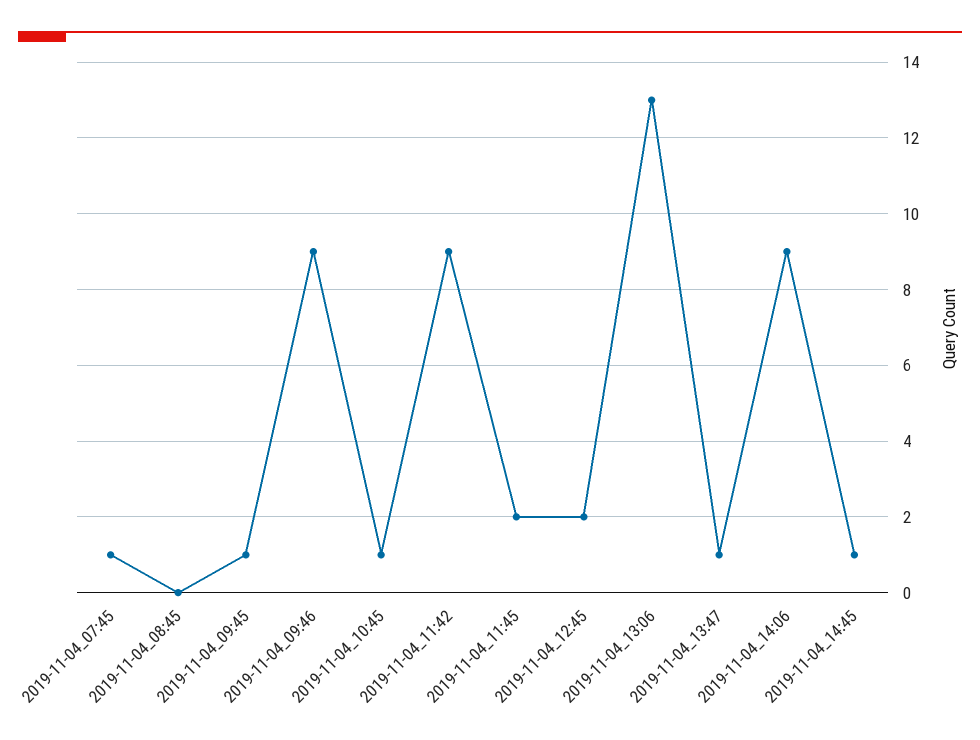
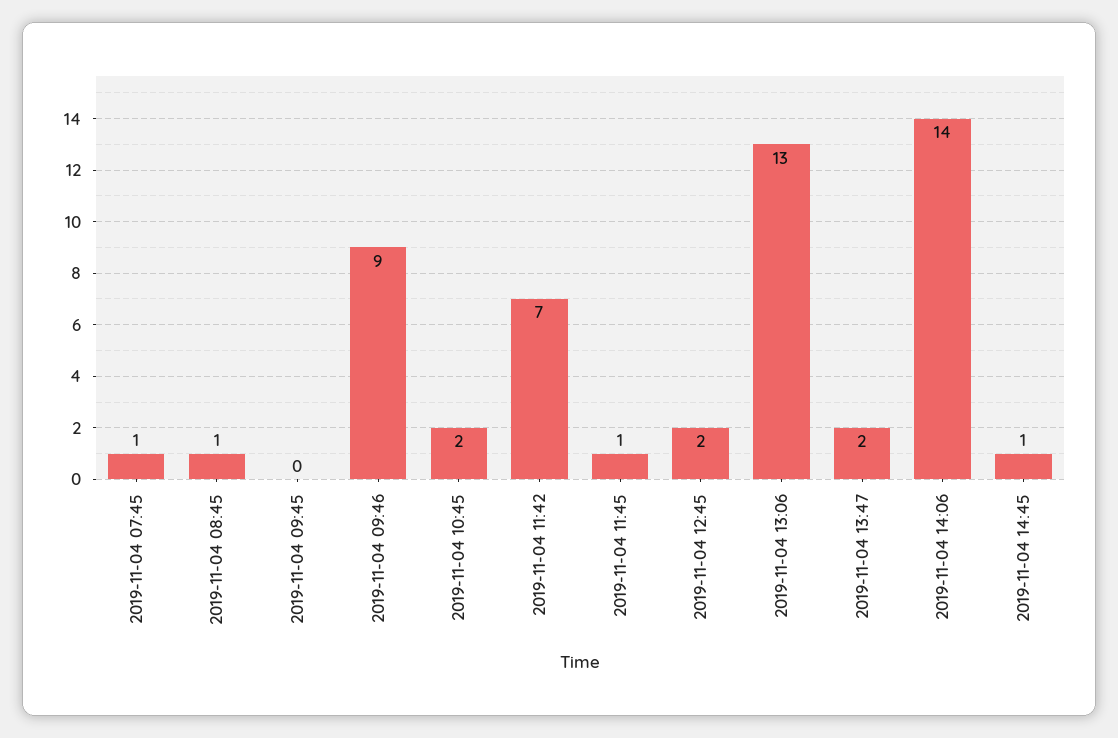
  {
    "2019-11-04_07:45": 1,
-   "2019-11-04_08:45": 0,
+   "2019-11-04_08:45": 1,
-   "2019-11-04_09:45": 1,
+   "2019-11-04_09:45": 0,
    "2019-11-04_09:46": 9,
-   "2019-11-04_10:45": 1,
+   "2019-11-04_10:45": 2,
-   "2019-11-04_11:42": 9,
+   "2019-11-04_11:42": 7,
-   "2019-11-04_11:45": 2,
+   "2019-11-04_11:45": 1,
    "2019-11-04_12:45": 2,
    "2019-11-04_13:06": 13,
-   "2019-11-04_13:47": 1,
+   "2019-11-04_13:47": 2,
-   "2019-11-04_14:06": 9,
+   "2019-11-04_14:06": 14,
    "2019-11-04_14:45": 1
  }

